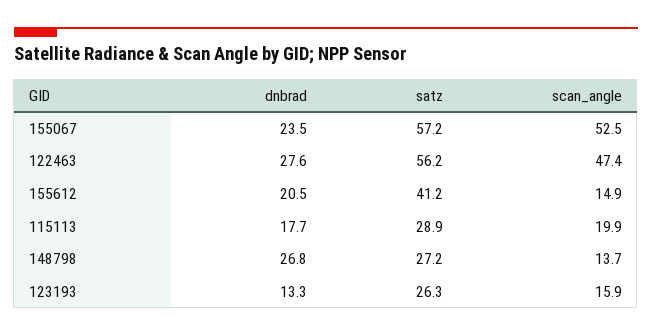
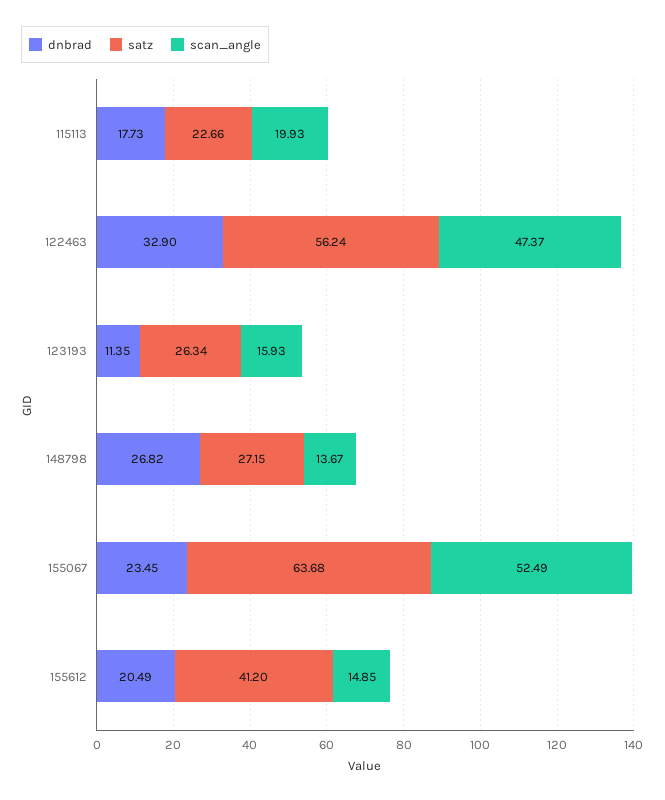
  {
    "dnbrad": {
      "155067": 23.45,
-     "122463": 27.6,
+     "122463": 32.9,
      "155612": 20.49,
      "115113": 17.73,
      "148798": 26.82,
-     "123193": 13.3
+     "123193": 11.35
    },
    "satz": {
-     "155067": 57.2,
+     "155067": 63.68,
      "122463": 56.24,
      "155612": 41.2,
-     "115113": 28.9,
+     "115113": 22.66,
      "148798": 27.15,
      "123193": 26.34
    },
    "scan_angle": {
      "155067": 52.49,
      "122463": 47.37,
      "155612": 14.85,
      "115113": 19.93,
      "148798": 13.67,
      "123193": 15.93
    }
  }

